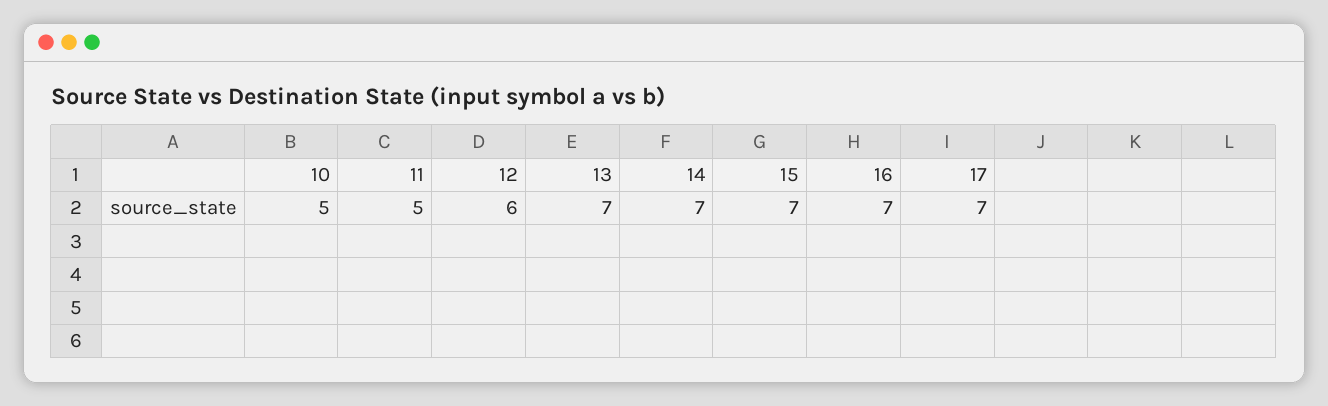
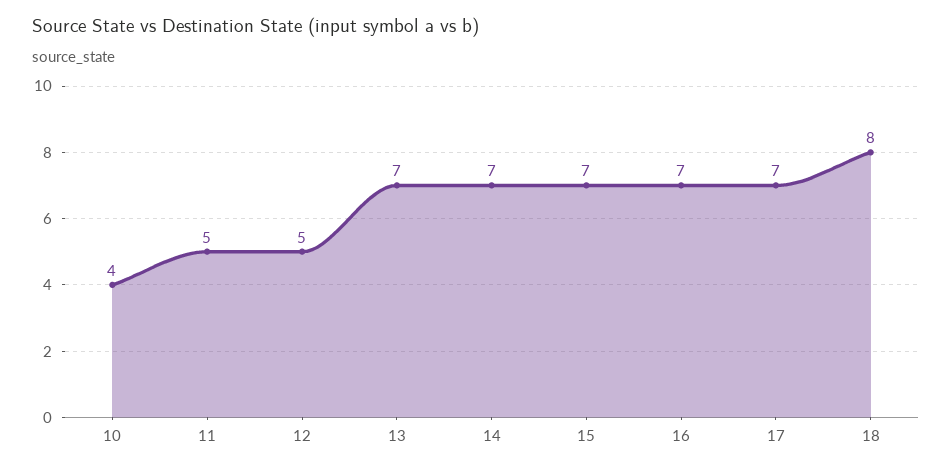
  {
-   "10": 5,
+   "10": 4,
    "11": 5,
-   "12": 6,
+   "12": 5,
    "13": 7,
    "14": 7,
    "15": 7,
    "16": 7,
-   "17": 7
+   "17": 7,
+   "18": 8
  }

